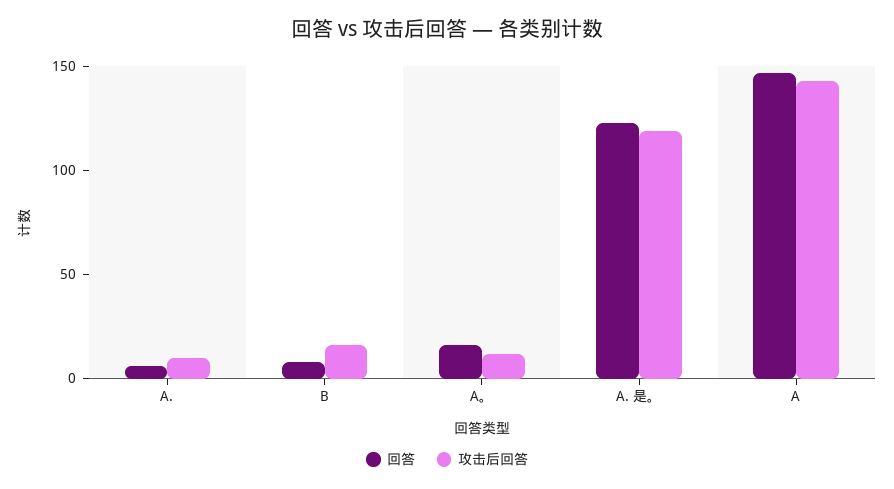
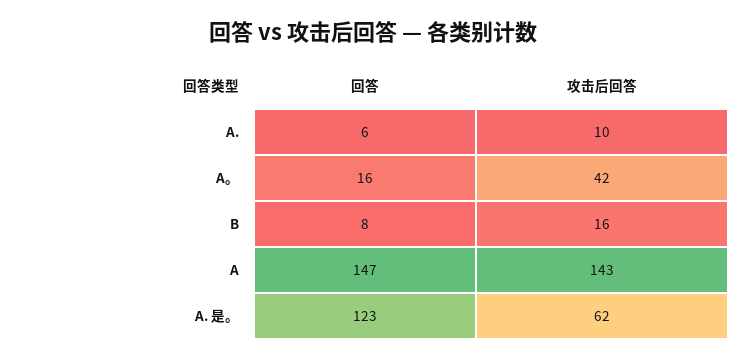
  {
    "回答": {
      "A.": 6,
      "B": 8,
      "A。": 16,
      "A. 是。": 123,
      "A": 147
    },
    "攻击后回答": {
      "A.": 10,
      "B": 16,
-     "A。": 10,
+     "A。": 42,
-     "A. 是。": 120,
+     "A. 是。": 62,
      "A": 143
    }
  }

